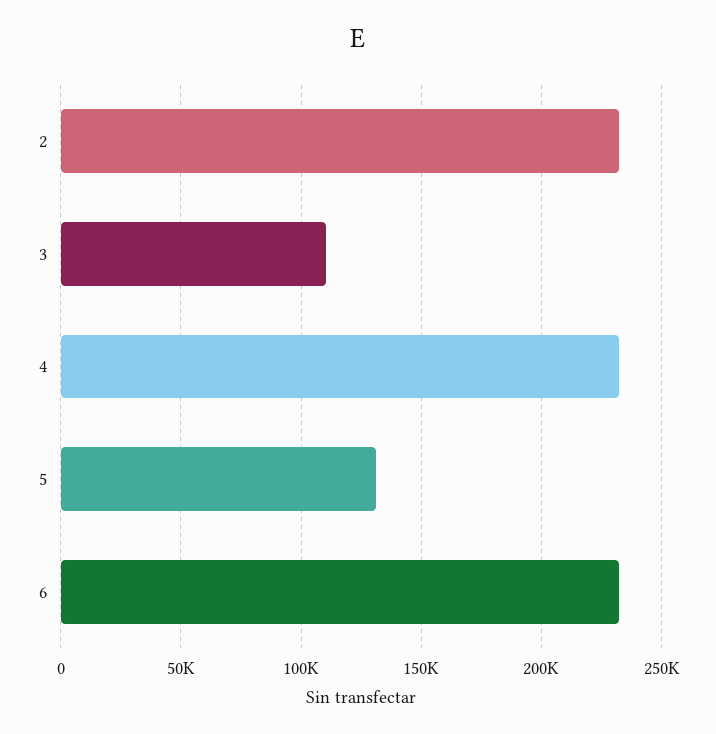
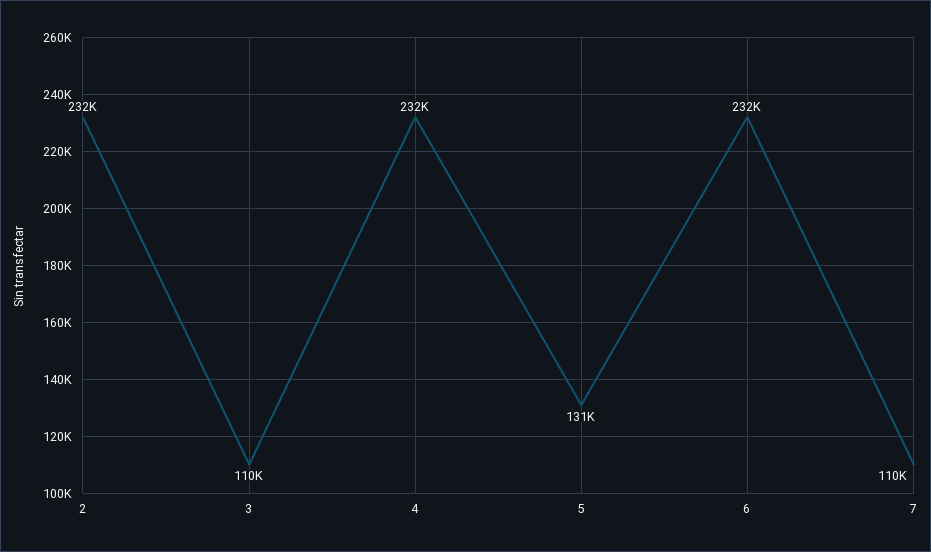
  {
    "2": 232000,
    "3": 110000,
    "4": 232000,
    "5": 131000,
-   "6": 232000
+   "6": 232000,
+   "7": 110000
  }

